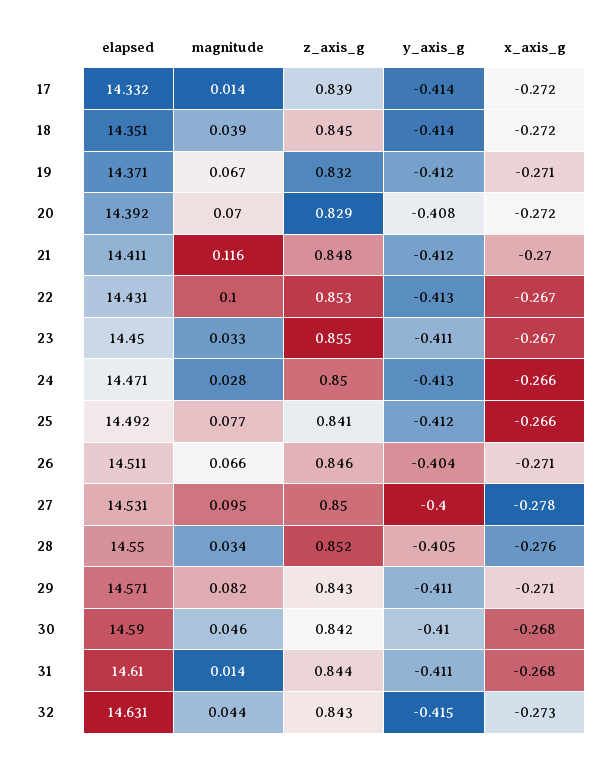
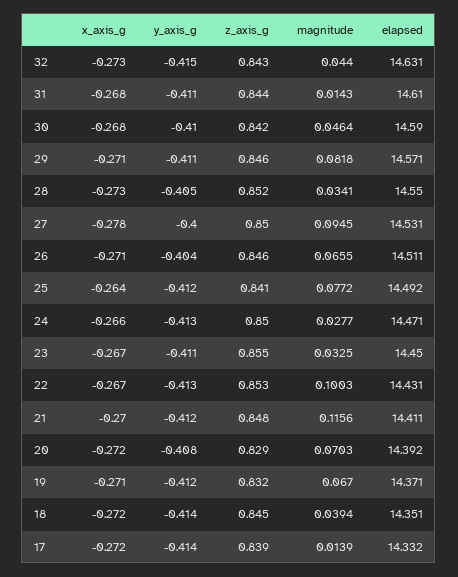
  {
    "elapsed": {
      "17": 14.332,
      "18": 14.351,
      "19": 14.371,
      "20": 14.392,
      "21": 14.411,
      "22": 14.431,
      "23": 14.45,
      "24": 14.471,
      "25": 14.492,
      "26": 14.511,
      "27": 14.531,
      "28": 14.55,
      "29": 14.571,
      "30": 14.59,
      "31": 14.61,
      "32": 14.631
    },
    "magnitude": {
      "17": 0.0139,
      "18": 0.0394,
      "19": 0.067,
      "20": 0.0703,
      "21": 0.1156,
      "22": 0.1003,
      "23": 0.0325,
      "24": 0.0277,
      "25": 0.0772,
      "26": 0.0655,
      "27": 0.0945,
      "28": 0.0341,
      "29": 0.0818,
      "30": 0.0464,
      "31": 0.0143,
      "32": 0.044
    },
    "z_axis_g": {
      "17": 0.839,
      "18": 0.845,
      "19": 0.832,
      "20": 0.829,
      "21": 0.848,
      "22": 0.853,
      "23": 0.855,
      "24": 0.85,
      "25": 0.841,
      "26": 0.846,
      "27": 0.85,
      "28": 0.852,
-     "29": 0.843,
+     "29": 0.846,
      "30": 0.842,
      "31": 0.844,
      "32": 0.843
    },
    "y_axis_g": {
      "17": -0.414,
      "18": -0.414,
      "19": -0.412,
      "20": -0.408,
      "21": -0.412,
      "22": -0.413,
      "23": -0.411,
      "24": -0.413,
      "25": -0.412,
      "26": -0.404,
      "27": -0.4,
      "28": -0.405,
      "29": -0.411,
      "30": -0.41,
      "31": -0.411,
      "32": -0.415
    },
    "x_axis_g": {
      "17": -0.272,
      "18": -0.272,
      "19": -0.271,
      "20": -0.272,
      "21": -0.27,
      "22": -0.267,
      "23": -0.267,
      "24": -0.266,
-     "25": -0.266,
+     "25": -0.264,
      "26": -0.271,
      "27": -0.278,
-     "28": -0.276,
+     "28": -0.273,
      "29": -0.271,
      "30": -0.268,
      "31": -0.268,
      "32": -0.273
    }
  }

